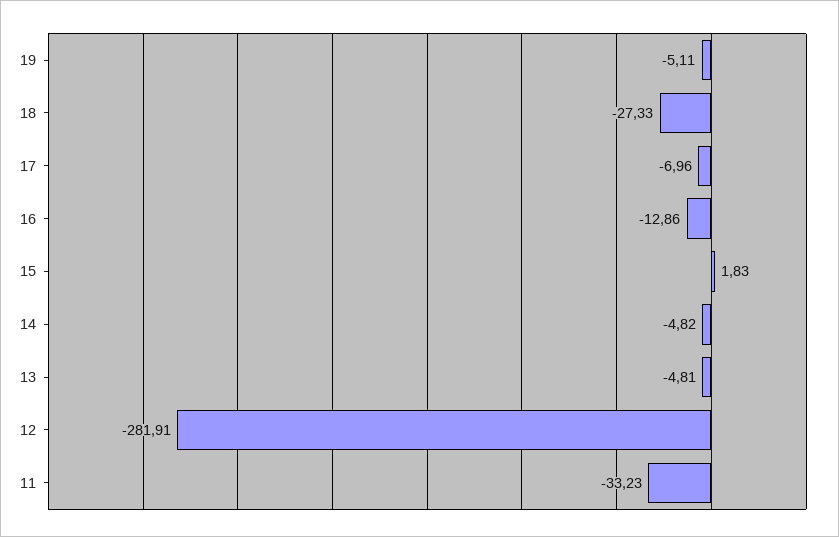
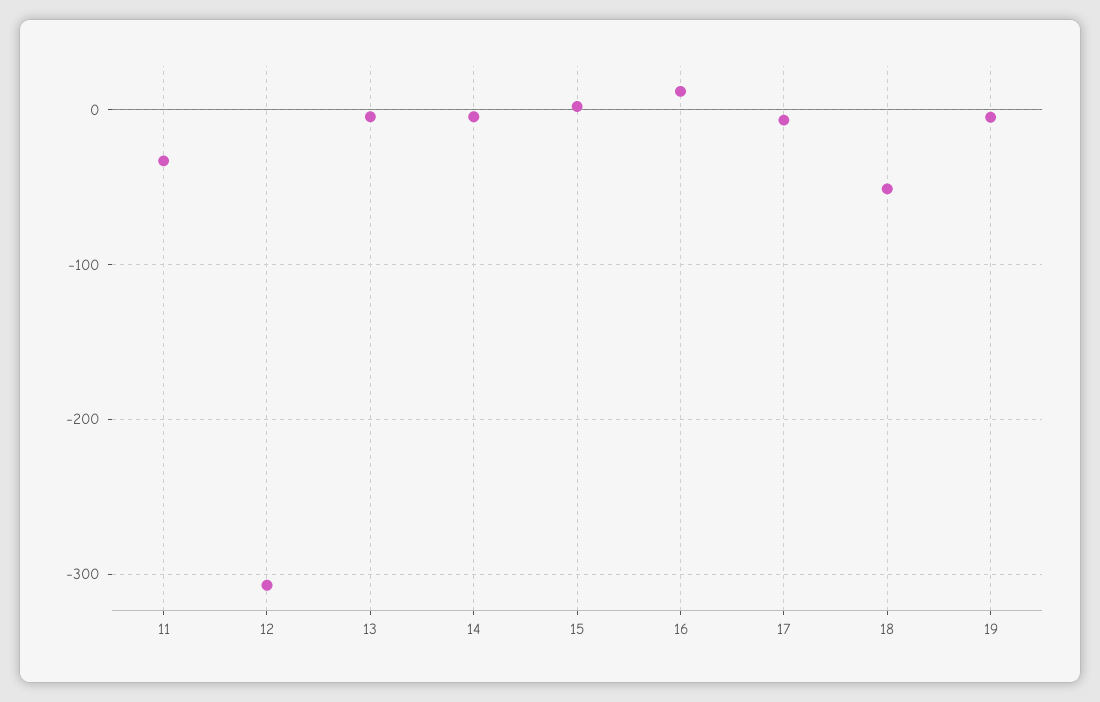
  {
    "19": -5.11,
-   "18": -27.33,
+   "18": -50,
    "17": -6.96,
-   "16": -12.86,
+   "16": 10,
    "15": 1.83,
    "14": -4.82,
    "13": -4.81,
-   "12": -281.91,
+   "12": -310,
    "11": -33.23
  }

